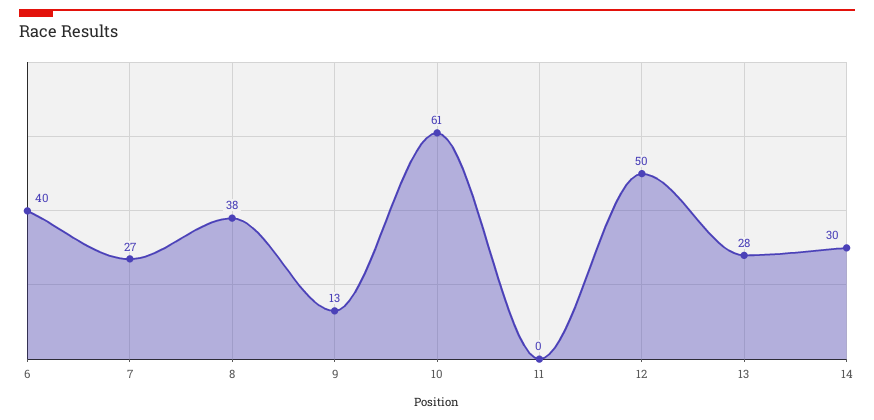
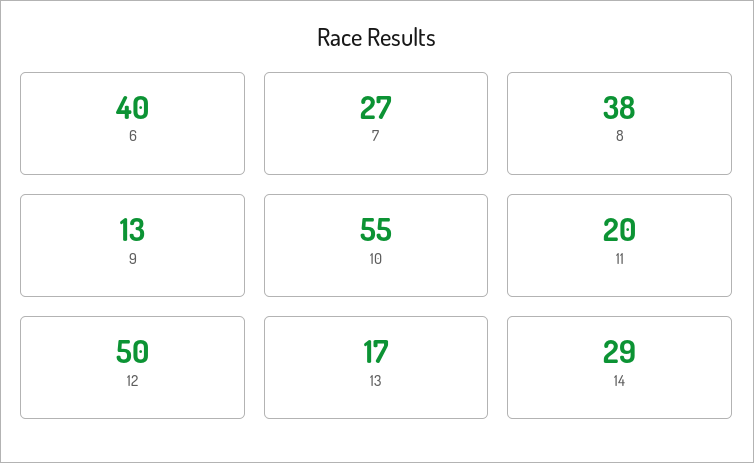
  {
    "6": 40,
    "7": 27,
    "8": 38,
    "9": 13,
-   "10": 61,
+   "10": 55,
-   "11": 0,
+   "11": 20,
    "12": 50,
-   "13": 28,
+   "13": 17,
-   "14": 30
+   "14": 29
  }

